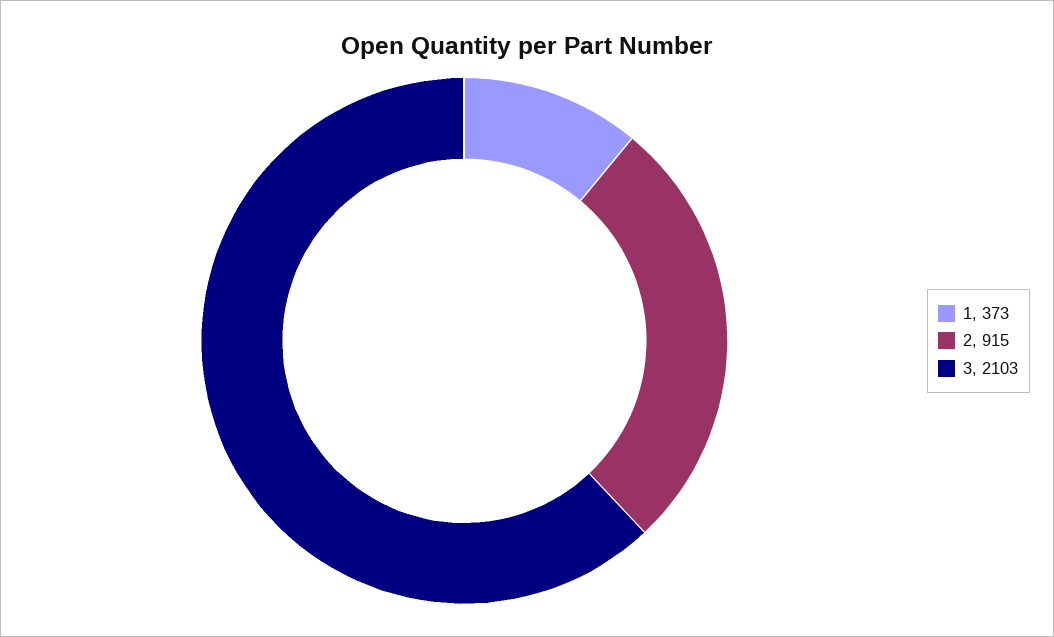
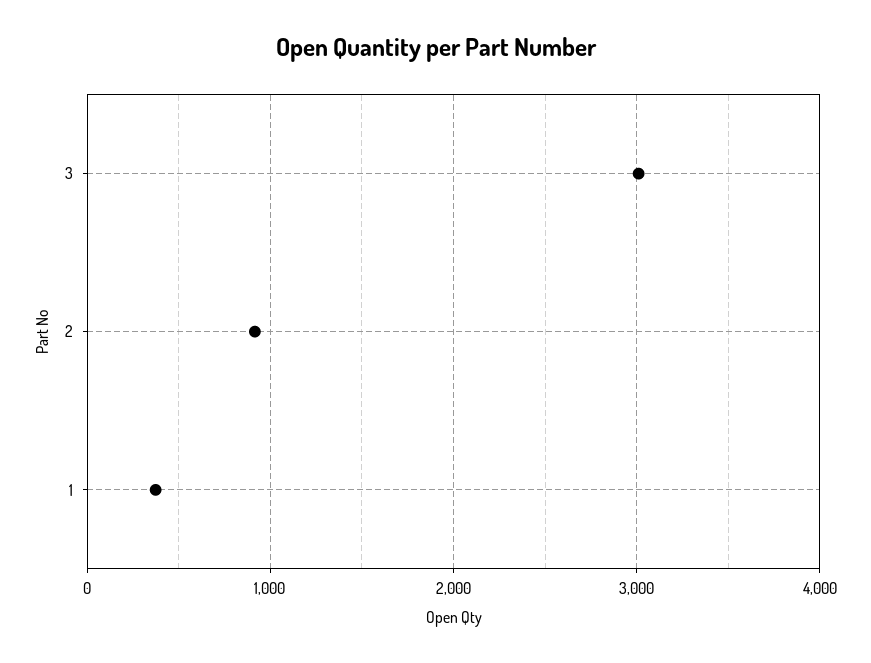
  {
    "1": 373,
    "2": 915,
-   "3": 2103
+   "3": 3000
  }

